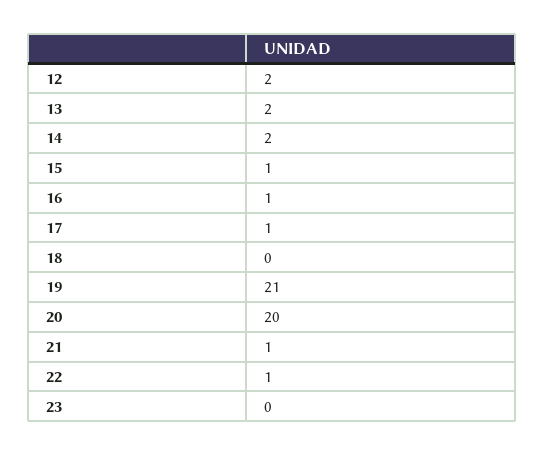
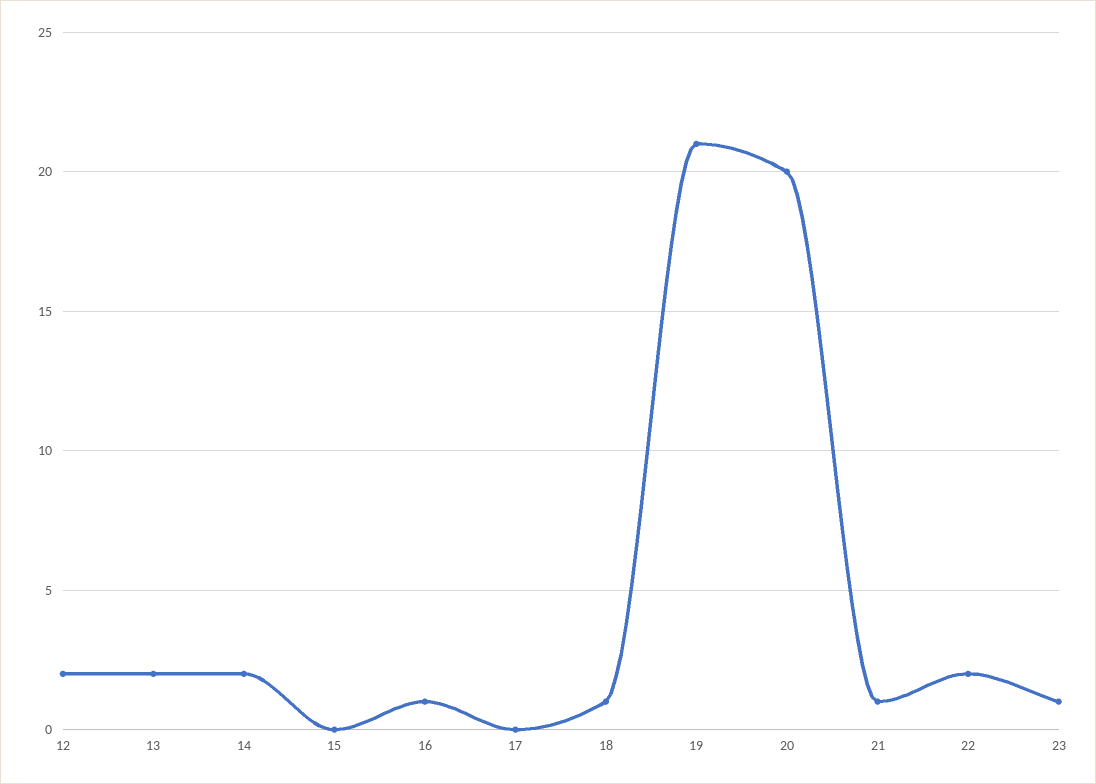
  {
    "12": 2,
    "13": 2,
    "14": 2,
-   "15": 1,
+   "15": 0,
    "16": 1,
-   "17": 1,
+   "17": 0,
-   "18": 0,
+   "18": 1,
    "19": 21,
    "20": 20,
    "21": 1,
-   "22": 1,
+   "22": 2,
-   "23": 0
+   "23": 1
  }

